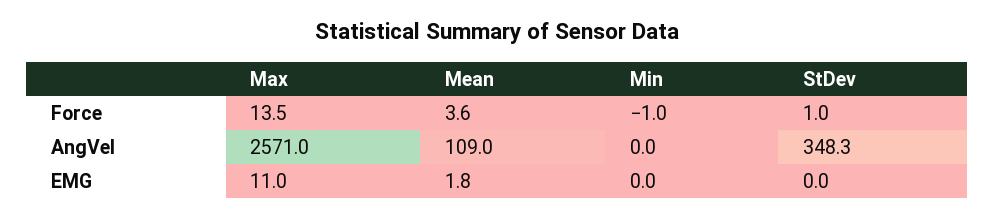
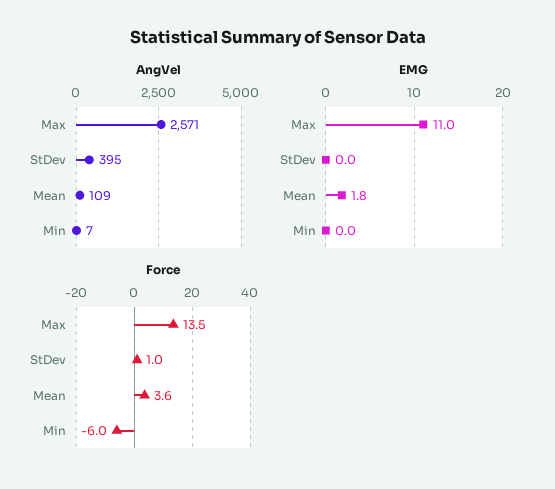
  {
    "Force": {
      "Max": 13.5,
      "Mean": 3.6,
-     "Min": -1,
+     "Min": -6,
      "StDev": 1
    },
    "AngVel": {
      "Max": 2571,
      "Mean": 109,
-     "Min": 0,
+     "Min": 7,
-     "StDev": 348.3
+     "StDev": 395
    },
    "EMG": {
      "Max": 11,
      "Mean": 1.8,
      "Min": 0,
      "StDev": 0
    }
  }

